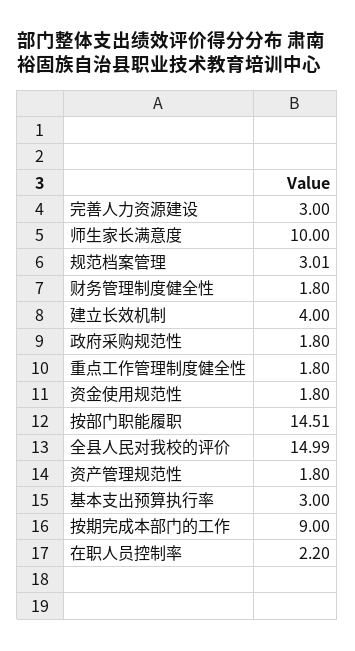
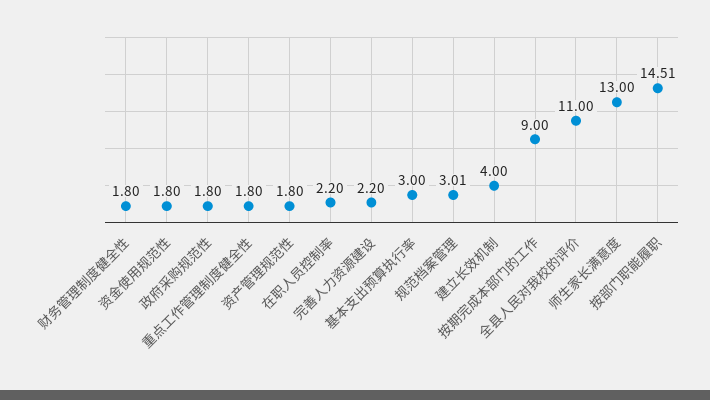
  {
-   "完善人力资源建设": 3,
+   "完善人力资源建设": 2.2,
-   "师生家长满意度": 10,
+   "师生家长满意度": 13,
    "规范档案管理": 3.01,
    "财务管理制度健全性": 1.8,
    "建立长效机制": 4,
    "政府采购规范性": 1.8,
    "重点工作管理制度健全性": 1.8,
    "资金使用规范性": 1.8,
    "按部门职能履职": 14.51,
-   "全县人民对我校的评价": 14.99,
+   "全县人民对我校的评价": 11,
    "资产管理规范性": 1.8,
    "基本支出预算执行率": 3,
    "按期完成本部门的工作": 9,
    "在职人员控制率": 2.2
  }

